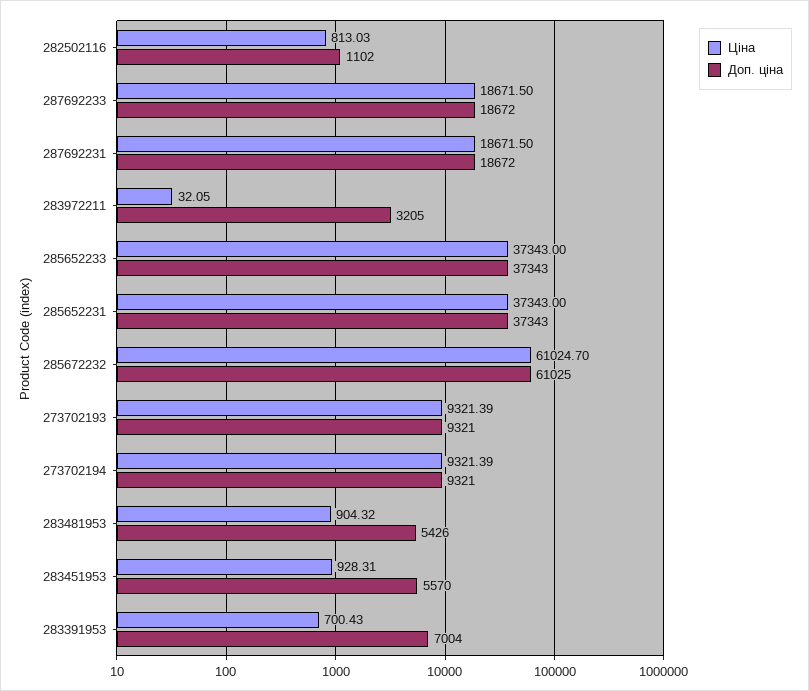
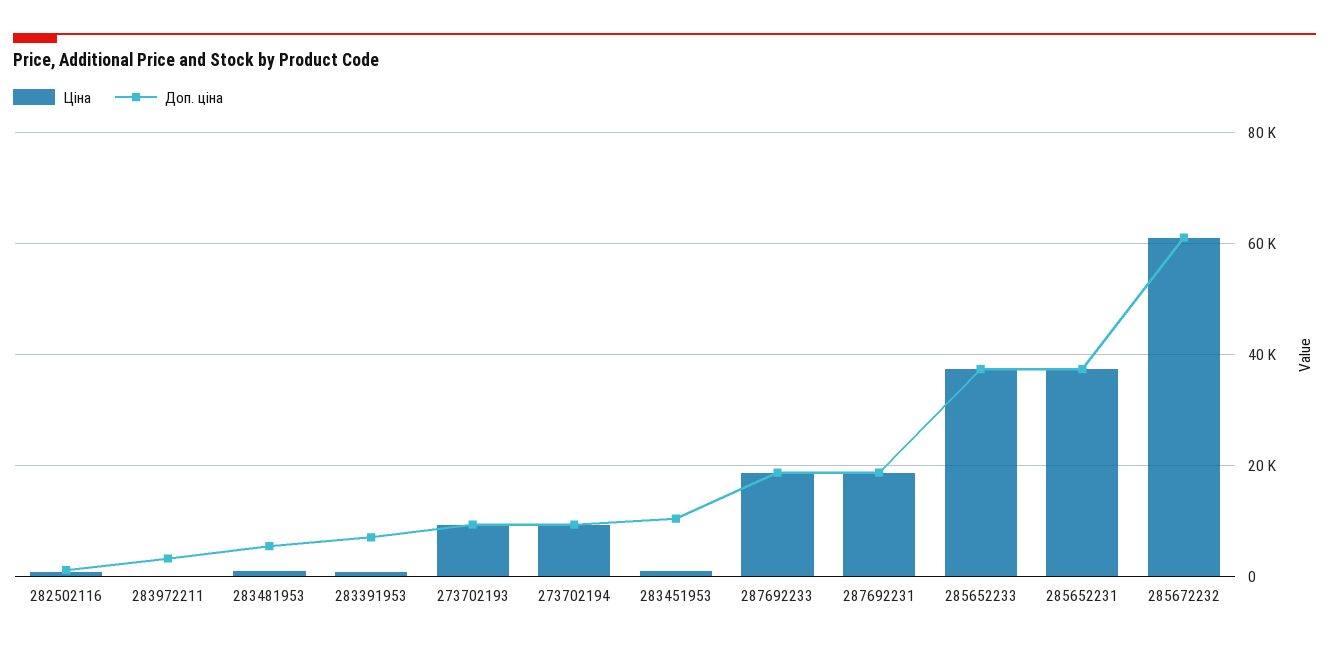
  {
    "Ціна": {
      "282502116": 813.03,
      "287692233": 18671.5,
      "287692231": 18671.5,
      "283972211": 32.05,
      "285652233": 37343,
      "285652231": 37343,
      "285672232": 61024.7,
      "273702193": 9321.39,
      "273702194": 9321.39,
      "283481953": 904.32,
      "283451953": 928.31,
      "283391953": 700.43
    },
    "Доп. ціна": {
      "282502116": 1102,
      "287692233": 18672,
      "287692231": 18672,
      "283972211": 3205,
      "285652233": 37343,
      "285652231": 37343,
      "285672232": 61025,
      "273702193": 9321,
      "273702194": 9321,
      "283481953": 5426,
-     "283451953": 5570,
+     "283451953": 10000,
      "283391953": 7004
    }
  }

